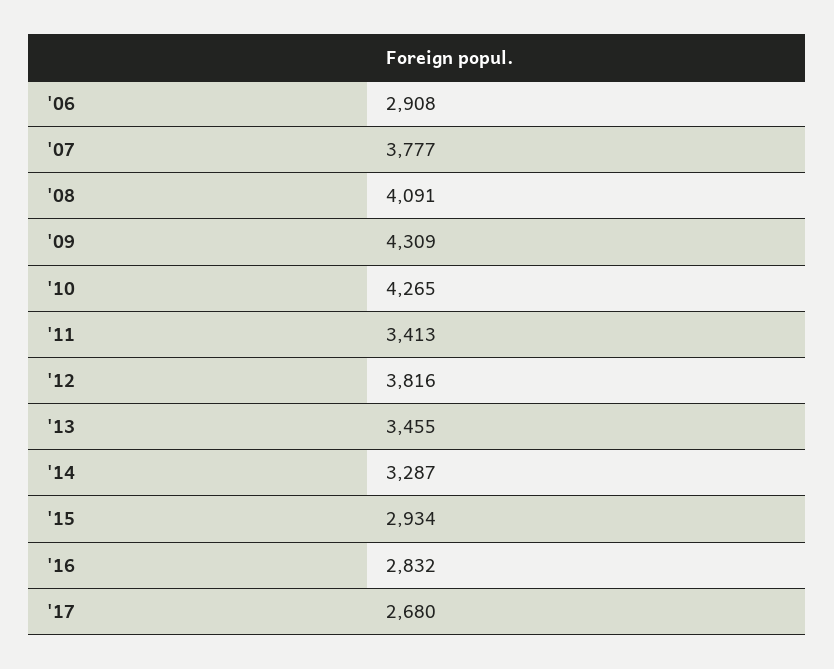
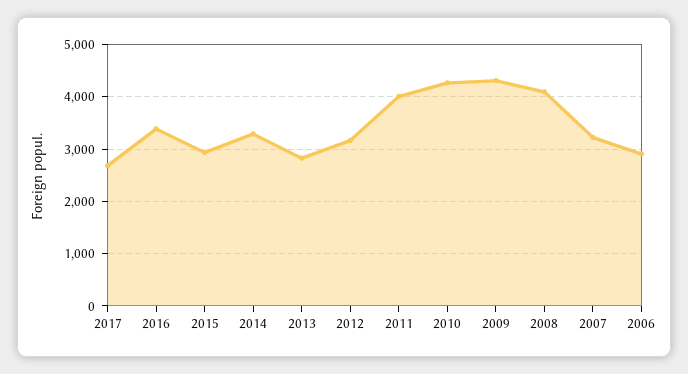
  {
    "'06": 2908,
-   "'07": 3777,
+   "'07": 3200,
    "'08": 4091,
    "'09": 4309,
    "'10": 4265,
-   "'11": 3413,
+   "'11": 4000,
-   "'12": 3816,
+   "'12": 3200,
-   "'13": 3455,
+   "'13": 2800,
    "'14": 3287,
    "'15": 2934,
-   "'16": 2832,
+   "'16": 3400,
    "'17": 2680
  }

